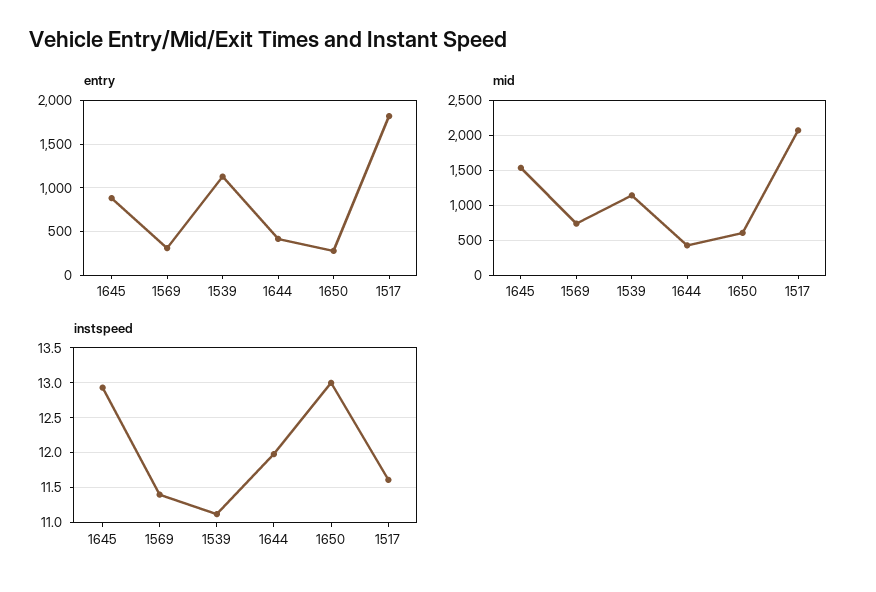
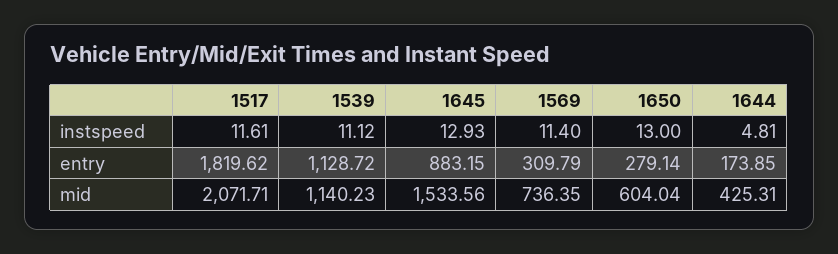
  {
    "entry": {
      "1645": 883.15,
      "1569": 309.79,
      "1539": 1128.72,
-     "1644": 400,
+     "1644": 173.85,
      "1650": 279.14,
      "1517": 1819.62
    },
    "mid": {
      "1645": 1533.56,
      "1569": 736.35,
      "1539": 1140.23,
      "1644": 425.31,
      "1650": 604.04,
      "1517": 2071.71
    },
    "instspeed": {
      "1645": 12.93,
      "1569": 11.4,
      "1539": 11.12,
-     "1644": 12,
+     "1644": 4.81,
      "1650": 13,
      "1517": 11.61
    }
  }

